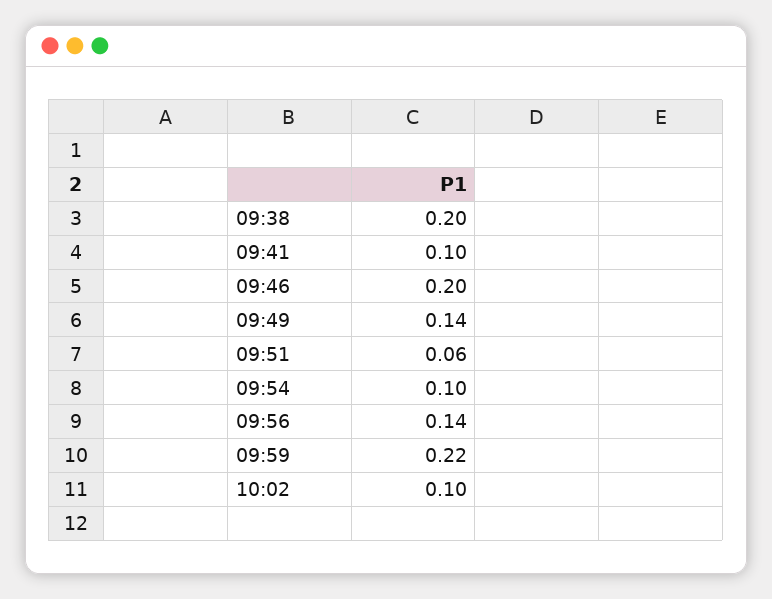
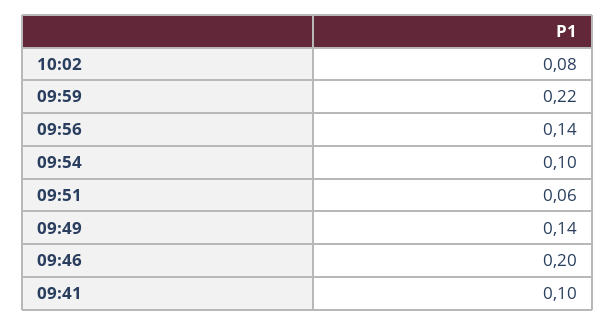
  {
-   "09:38": 0.2,
    "09:41": 0.1,
    "09:46": 0.2,
    "09:49": 0.14,
    "09:51": 0.06,
    "09:54": 0.1,
    "09:56": 0.14,
    "09:59": 0.22,
-   "10:02": 0.1
+   "10:02": 0.08
  }

